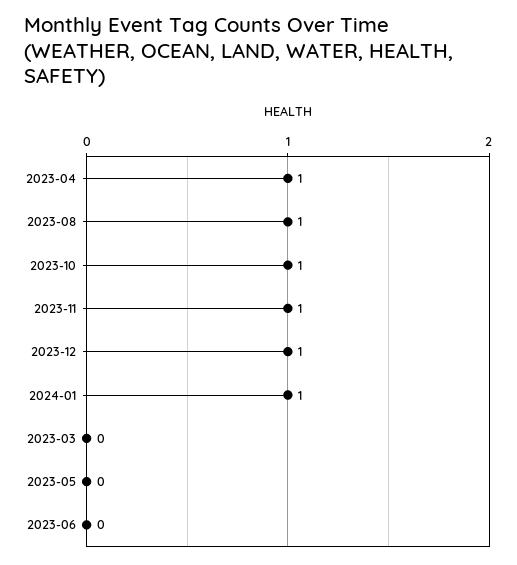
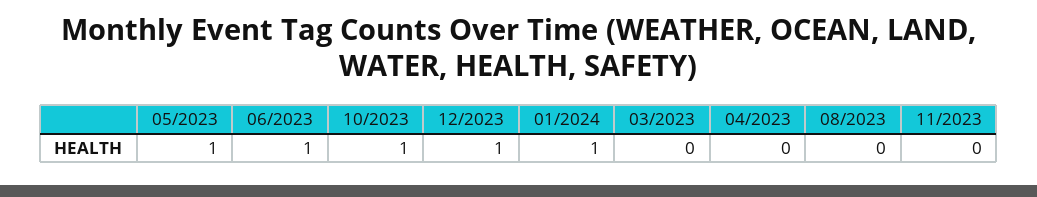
  {
-   "2023-04": 1,
+   "2023-04": 0,
-   "2023-08": 1,
+   "2023-08": 0,
    "2023-10": 1,
-   "2023-11": 1,
+   "2023-11": 0,
    "2023-12": 1,
    "2024-01": 1,
    "2023-03": 0,
-   "2023-05": 0,
+   "2023-05": 1,
-   "2023-06": 0
+   "2023-06": 1
  }

